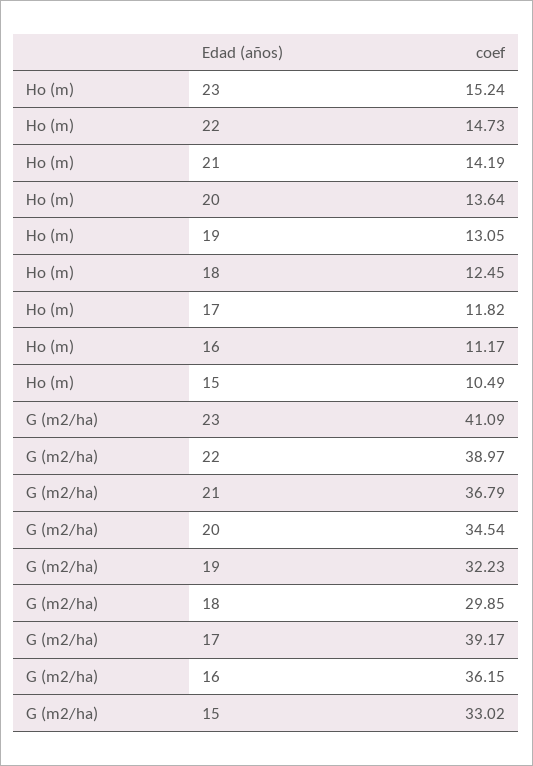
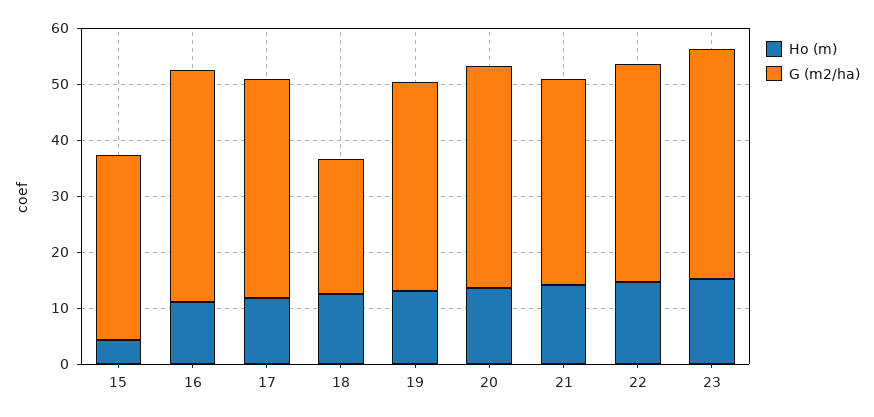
  {
    "Ho (m)": {
      "23": 15.24,
      "22": 14.73,
      "21": 14.19,
      "20": 13.64,
      "19": 13.05,
      "18": 12.45,
      "17": 11.82,
      "16": 11.17,
-     "15": 10.49
+     "15": 4
    },
    "G (m2/ha)": {
      "23": 41.09,
      "22": 38.97,
      "21": 36.79,
-     "20": 34.54,
+     "20": 40,
-     "19": 32.23,
+     "19": 38,
-     "18": 29.85,
+     "18": 24,
      "17": 39.17,
-     "16": 36.15,
+     "16": 42,
      "15": 33.02
    }
  }

